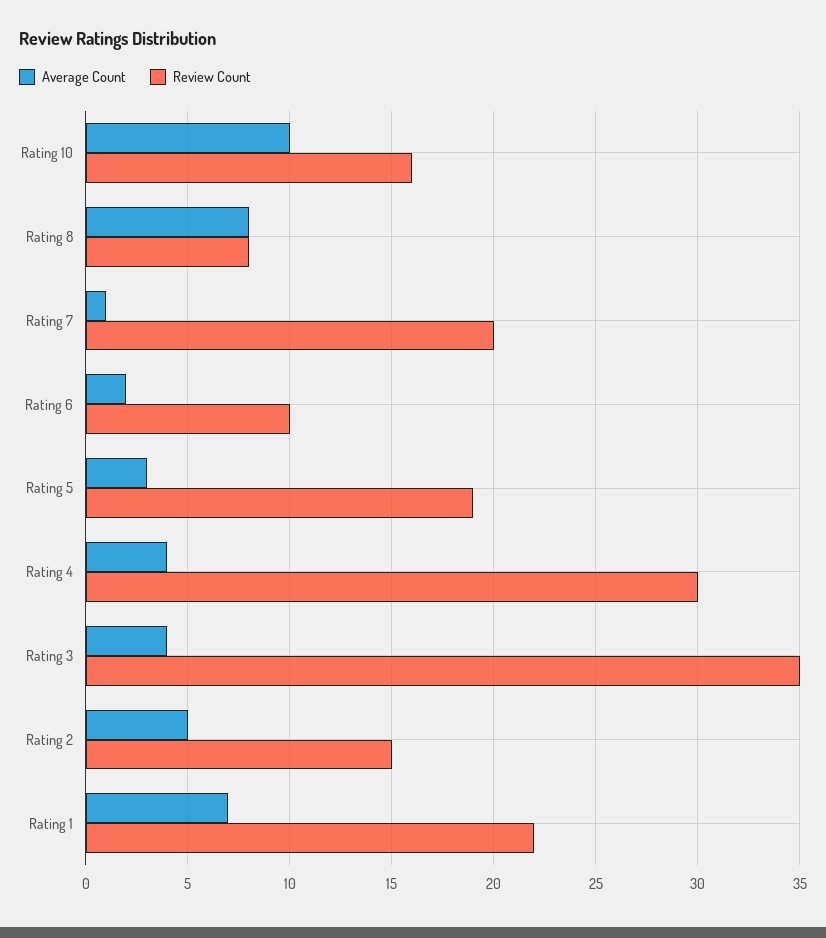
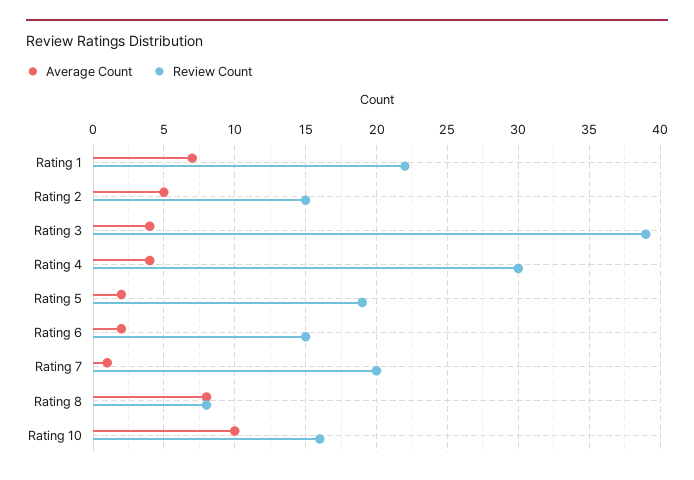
  {
    "Average Count": {
      "Rating 10": 10,
      "Rating 8": 8,
      "Rating 7": 1,
      "Rating 6": 2,
-     "Rating 5": 3,
+     "Rating 5": 2,
      "Rating 4": 4,
      "Rating 3": 4,
      "Rating 2": 5,
      "Rating 1": 7
    },
    "Review Count": {
      "Rating 10": 16,
      "Rating 8": 8,
      "Rating 7": 20,
-     "Rating 6": 10,
+     "Rating 6": 15,
      "Rating 5": 19,
      "Rating 4": 30,
-     "Rating 3": 35,
+     "Rating 3": 39,
      "Rating 2": 15,
      "Rating 1": 22
    }
  }

